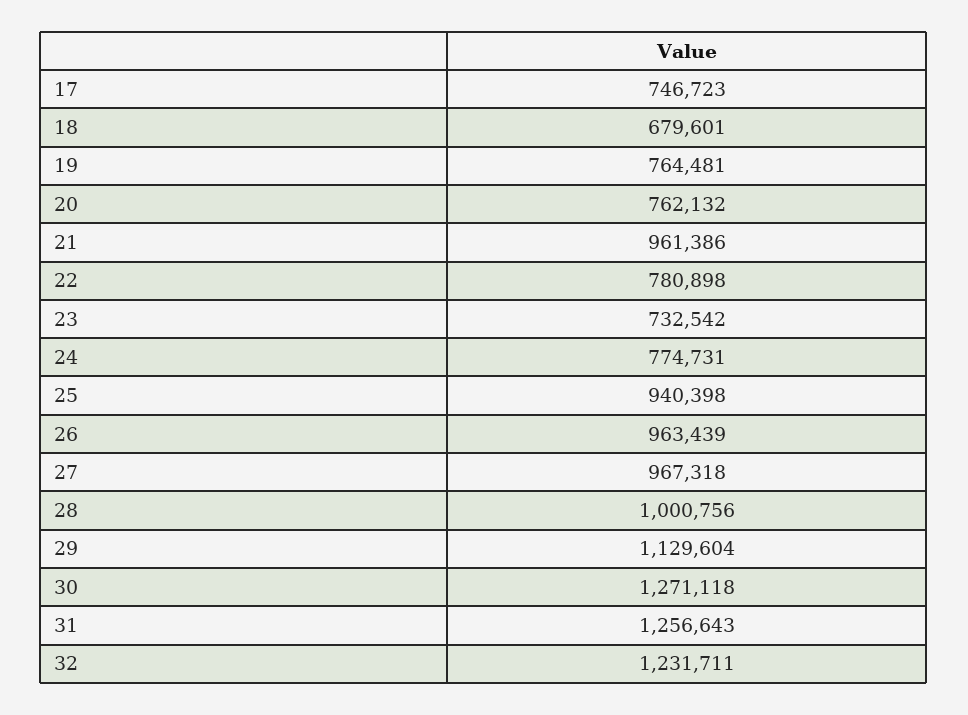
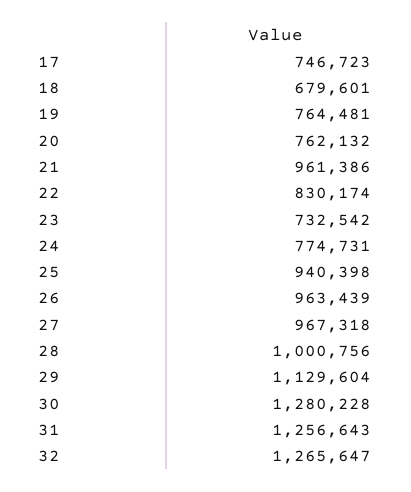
  {
    "17": 746723,
    "18": 679601,
    "19": 764481,
    "20": 762132,
    "21": 961386,
-   "22": 780898,
+   "22": 830174,
    "23": 732542,
    "24": 774731,
    "25": 940398,
    "26": 963439,
    "27": 967318,
    "28": 1000756,
    "29": 1129604,
-   "30": 1271118,
+   "30": 1280228,
    "31": 1256643,
-   "32": 1231711
+   "32": 1265647
  }

